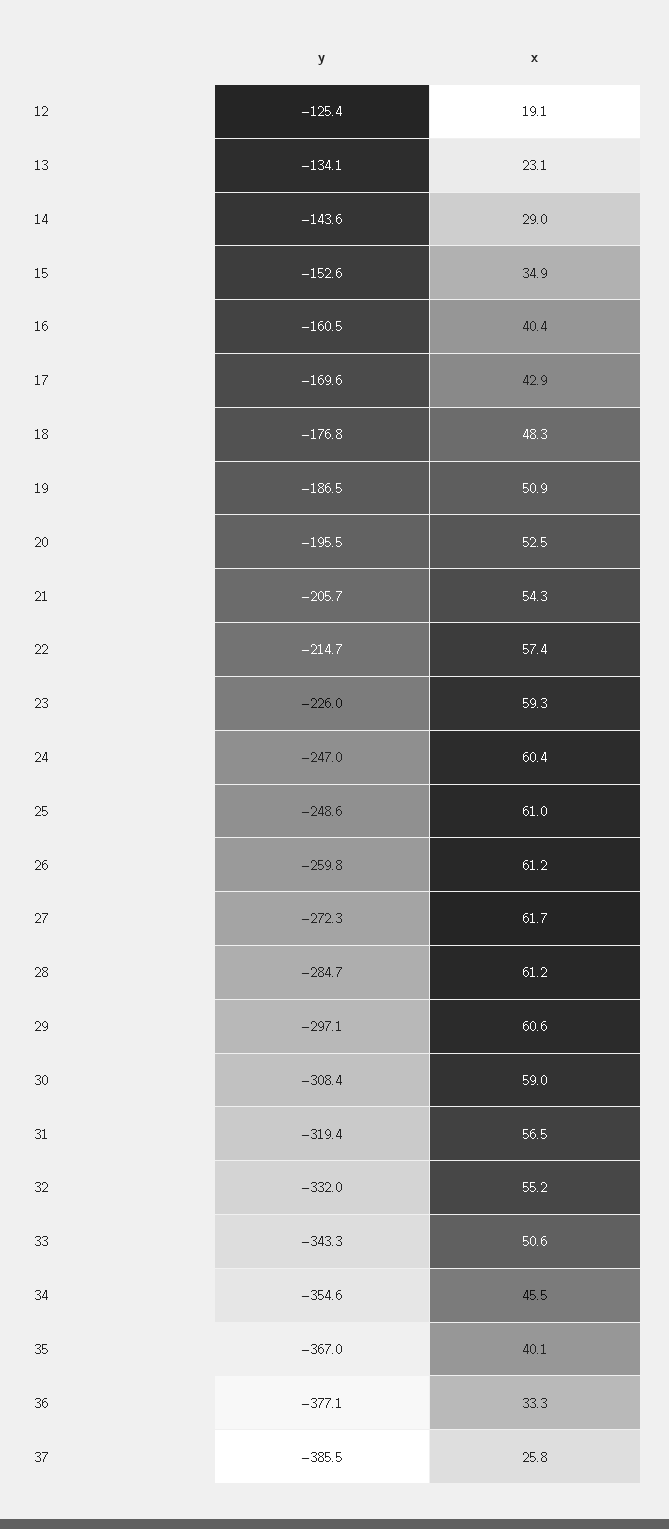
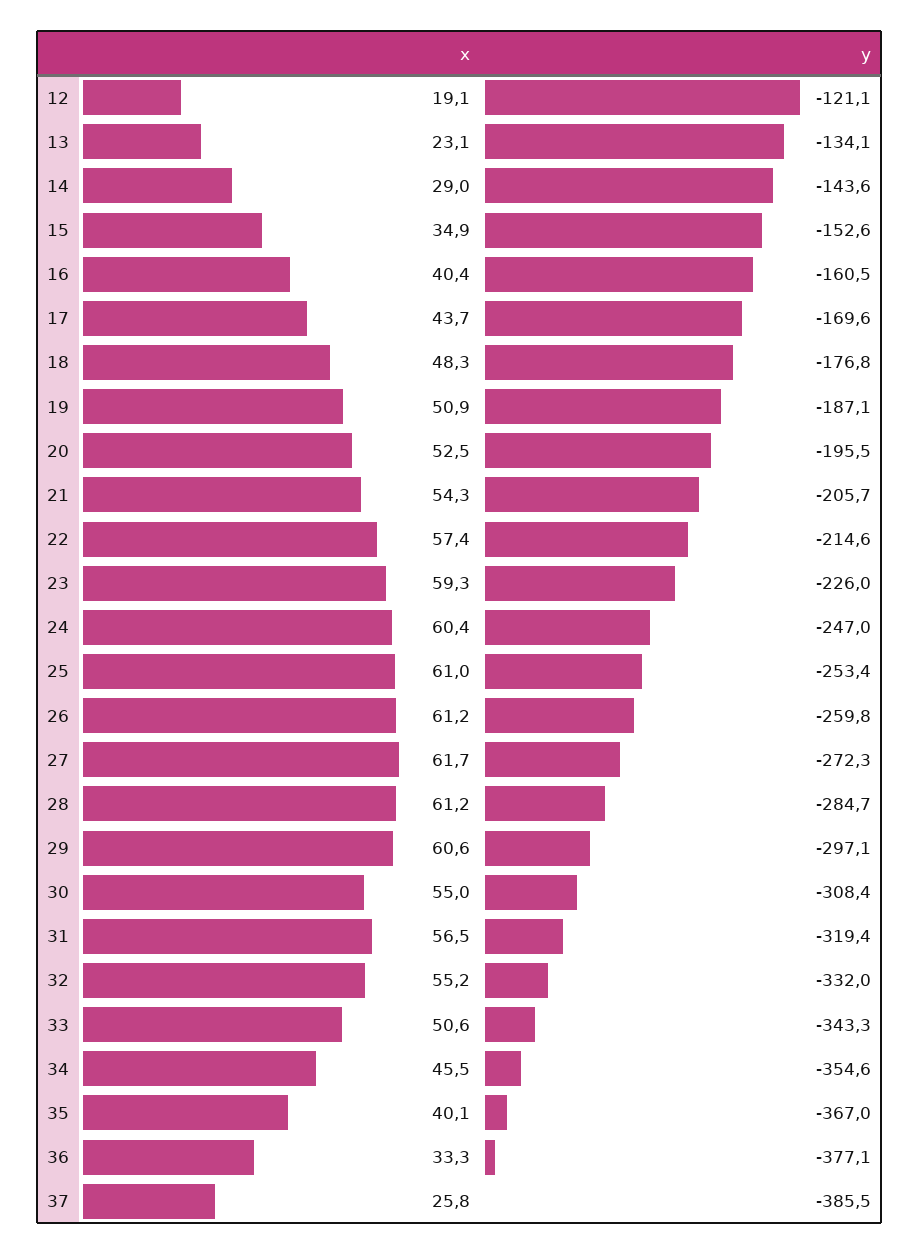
  {
    "y": {
-     "12": -125.4,
+     "12": -121.1,
      "13": -134.1,
      "14": -143.6,
      "15": -152.6,
      "16": -160.5,
      "17": -169.6,
      "18": -176.8,
-     "19": -186.5,
+     "19": -187.1,
      "20": -195.5,
      "21": -205.7,
-     "22": -214.7,
+     "22": -214.6,
      "23": -226,
      "24": -247,
-     "25": -248.6,
+     "25": -253.4,
      "26": -259.8,
      "27": -272.3,
      "28": -284.7,
      "29": -297.1,
      "30": -308.4,
      "31": -319.4,
      "32": -332,
      "33": -343.3,
      "34": -354.6,
      "35": -367,
      "36": -377.1,
      "37": -385.5
    },
    "x": {
      "12": 19.1,
      "13": 23.1,
      "14": 29,
      "15": 34.9,
      "16": 40.4,
-     "17": 42.9,
+     "17": 43.7,
      "18": 48.3,
      "19": 50.9,
      "20": 52.5,
      "21": 54.3,
      "22": 57.4,
      "23": 59.3,
      "24": 60.4,
      "25": 61,
      "26": 61.2,
      "27": 61.7,
      "28": 61.2,
      "29": 60.6,
-     "30": 59,
+     "30": 55,
      "31": 56.5,
      "32": 55.2,
      "33": 50.6,
      "34": 45.5,
      "35": 40.1,
      "36": 33.3,
      "37": 25.8
    }
  }

